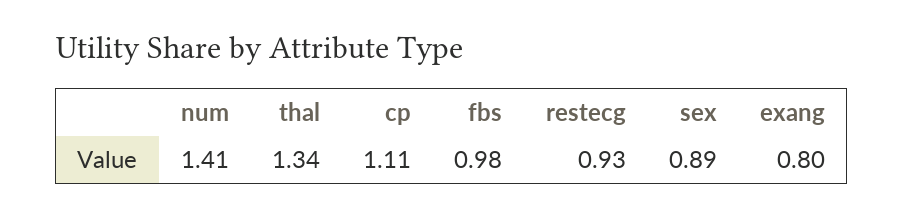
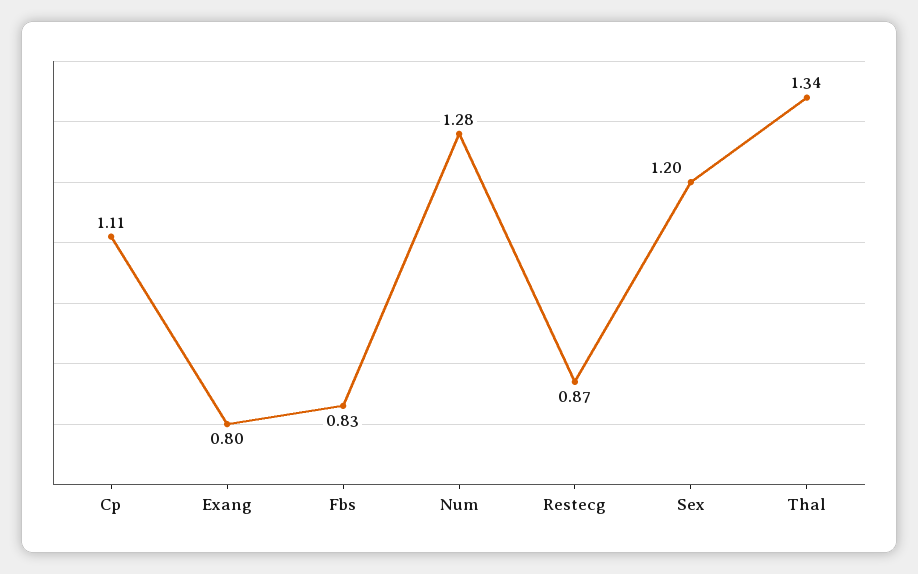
  {
-   "num": 1.41,
+   "num": 1.28,
    "thal": 1.34,
    "cp": 1.11,
-   "fbs": 0.98,
+   "fbs": 0.83,
-   "restecg": 0.93,
+   "restecg": 0.87,
-   "sex": 0.89,
+   "sex": 1.2,
    "exang": 0.8
  }

